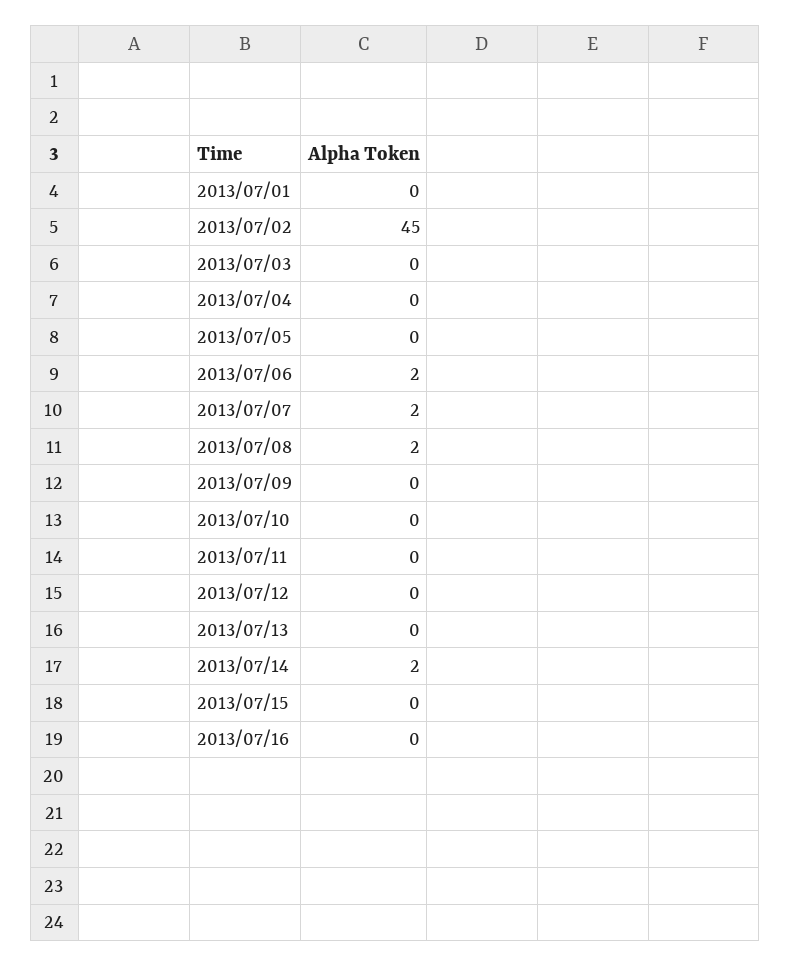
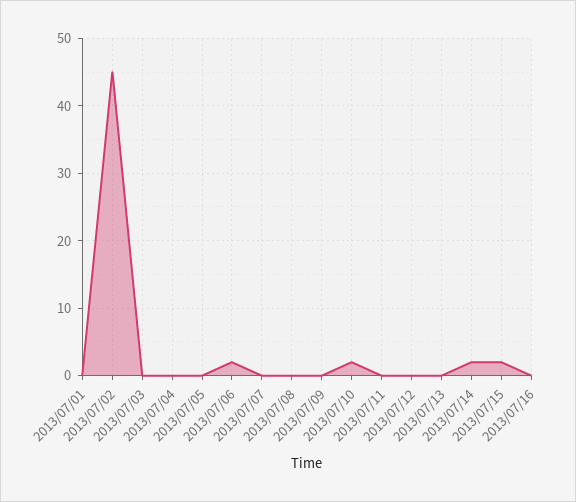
  {
    "2013/07/01": 0,
    "2013/07/02": 45,
    "2013/07/03": 0,
    "2013/07/04": 0,
    "2013/07/05": 0,
    "2013/07/06": 2,
-   "2013/07/07": 2,
+   "2013/07/07": 0,
-   "2013/07/08": 2,
+   "2013/07/08": 0,
    "2013/07/09": 0,
-   "2013/07/10": 0,
+   "2013/07/10": 2,
    "2013/07/11": 0,
    "2013/07/12": 0,
    "2013/07/13": 0,
    "2013/07/14": 2,
-   "2013/07/15": 0,
+   "2013/07/15": 2,
    "2013/07/16": 0
  }

